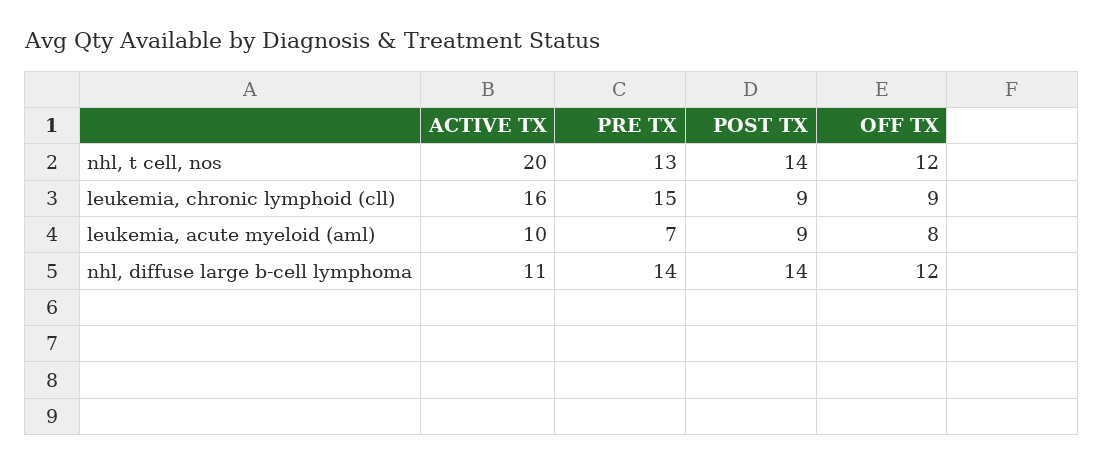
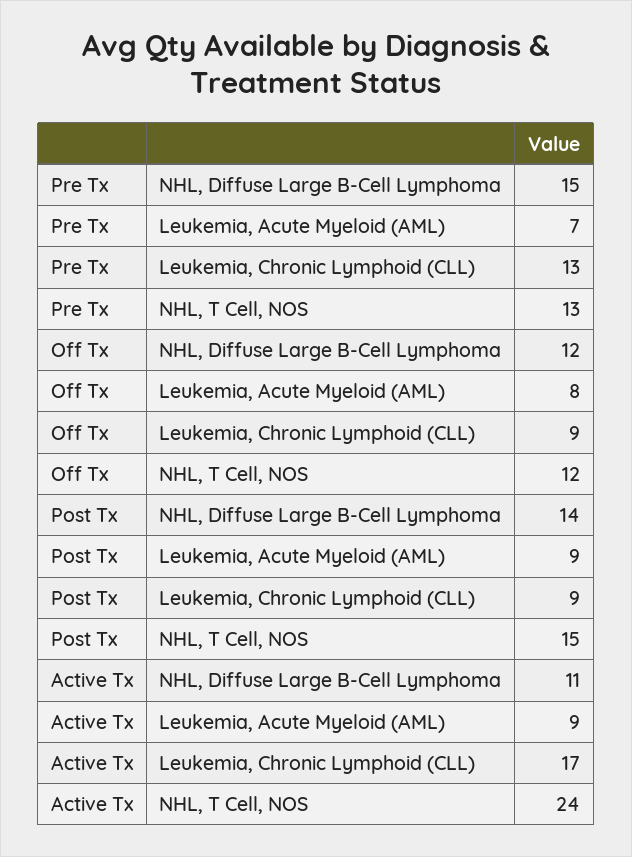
  {
    "ACTIVE TX": {
-     "nhl, t cell, nos": 20,
+     "nhl, t cell, nos": 24,
-     "leukemia, chronic lymphoid (cll)": 16,
+     "leukemia, chronic lymphoid (cll)": 17,
-     "leukemia, acute myeloid (aml)": 10,
+     "leukemia, acute myeloid (aml)": 9,
      "nhl, diffuse large b-cell lymphoma": 11
    },
    "PRE TX": {
      "nhl, t cell, nos": 13,
-     "leukemia, chronic lymphoid (cll)": 15,
+     "leukemia, chronic lymphoid (cll)": 13,
      "leukemia, acute myeloid (aml)": 7,
-     "nhl, diffuse large b-cell lymphoma": 14
+     "nhl, diffuse large b-cell lymphoma": 15
    },
    "POST TX": {
-     "nhl, t cell, nos": 14,
+     "nhl, t cell, nos": 15,
      "leukemia, chronic lymphoid (cll)": 9,
      "leukemia, acute myeloid (aml)": 9,
      "nhl, diffuse large b-cell lymphoma": 14
    },
    "OFF TX": {
      "nhl, t cell, nos": 12,
      "leukemia, chronic lymphoid (cll)": 9,
      "leukemia, acute myeloid (aml)": 8,
      "nhl, diffuse large b-cell lymphoma": 12
    }
  }

